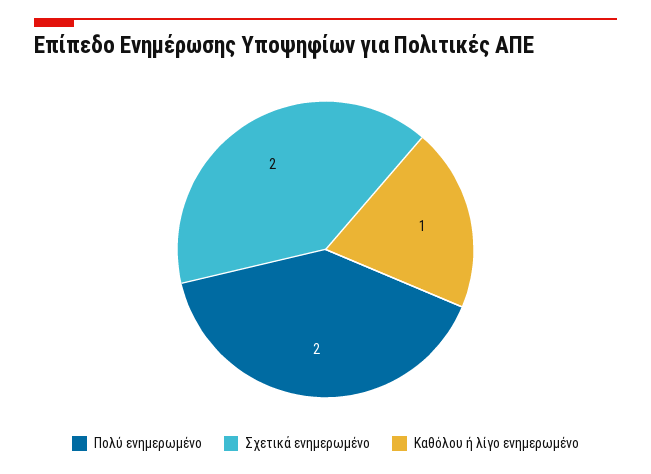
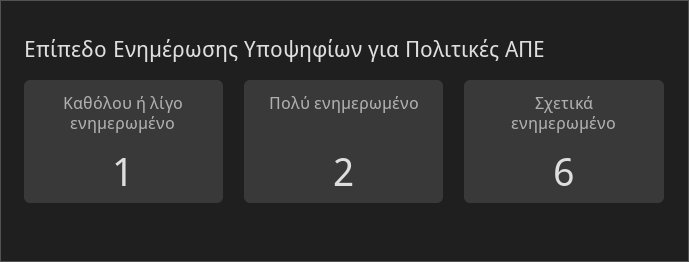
  {
    "Πολύ ενημερωμένο": 2,
-   "Σχετικά ενημερωμένο": 2,
+   "Σχετικά ενημερωμένο": 6,
    "Καθόλου ή λίγο ενημερωμένο": 1
  }

